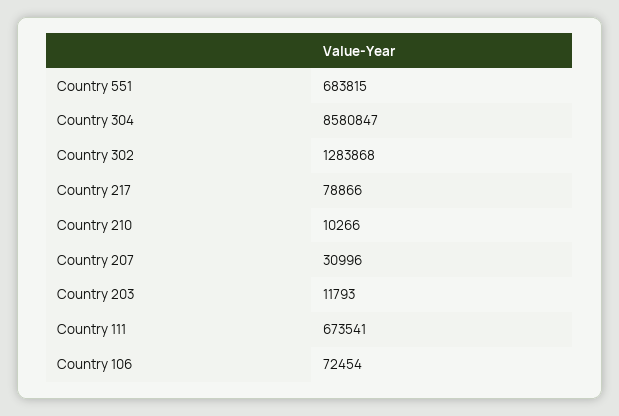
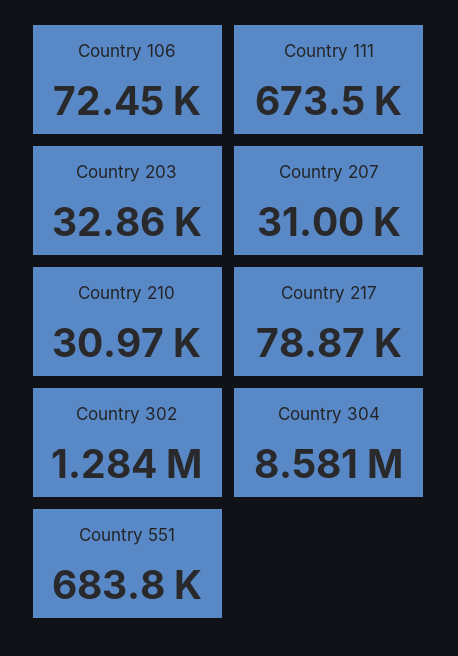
  {
    "Country 551": 683815,
    "Country 304": 8580847,
    "Country 302": 1283868,
    "Country 217": 78866,
-   "Country 210": 10266,
+   "Country 210": 30970,
    "Country 207": 30996,
-   "Country 203": 11793,
+   "Country 203": 32860,
    "Country 111": 673541,
    "Country 106": 72454
  }

